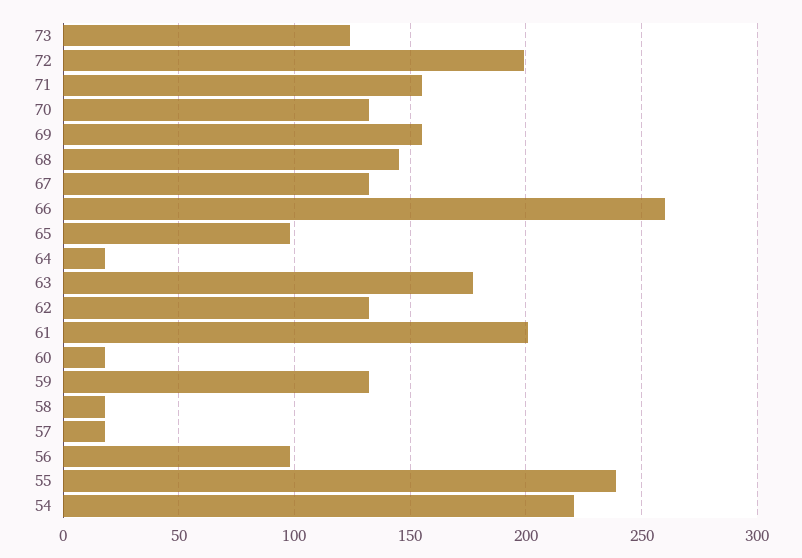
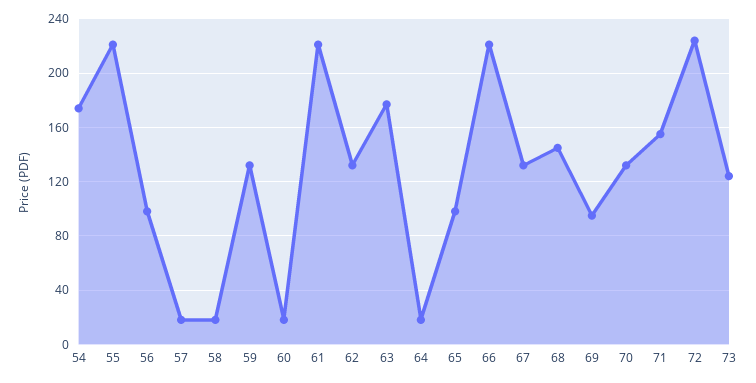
  {
    "73": 125,
-   "72": 200,
+   "72": 225,
    "71": 155,
    "70": 130,
-   "69": 155,
+   "69": 95,
    "68": 145,
    "67": 130,
-   "66": 260,
+   "66": 220,
    "65": 100,
    "64": 20,
    "63": 175,
    "62": 130,
-   "61": 200,
+   "61": 220,
    "60": 20,
    "59": 130,
    "58": 20,
    "57": 20,
    "56": 100,
-   "55": 240,
+   "55": 220,
-   "54": 220
+   "54": 175
  }

